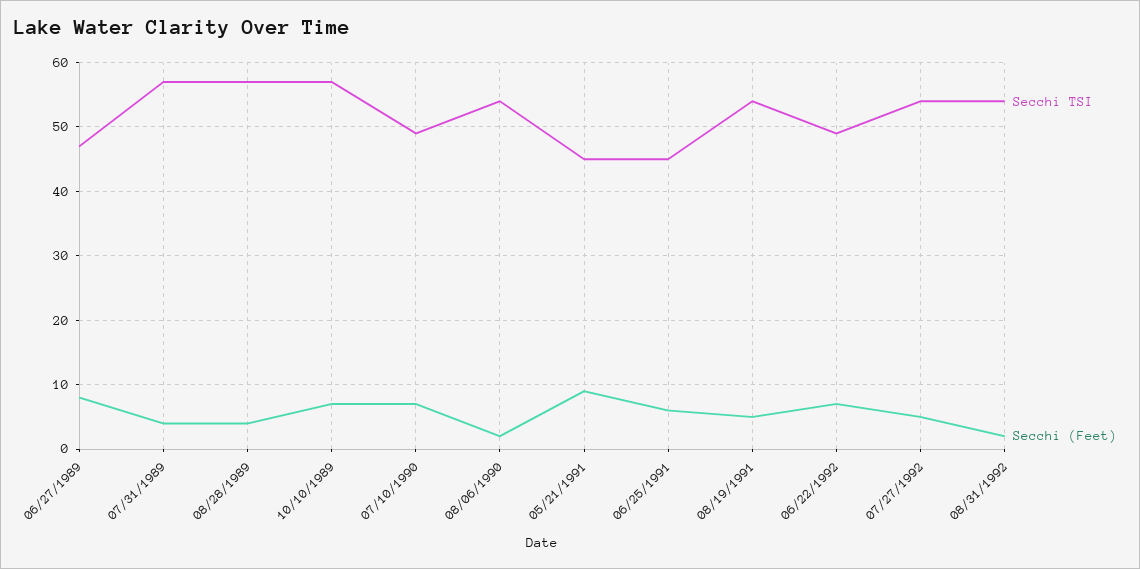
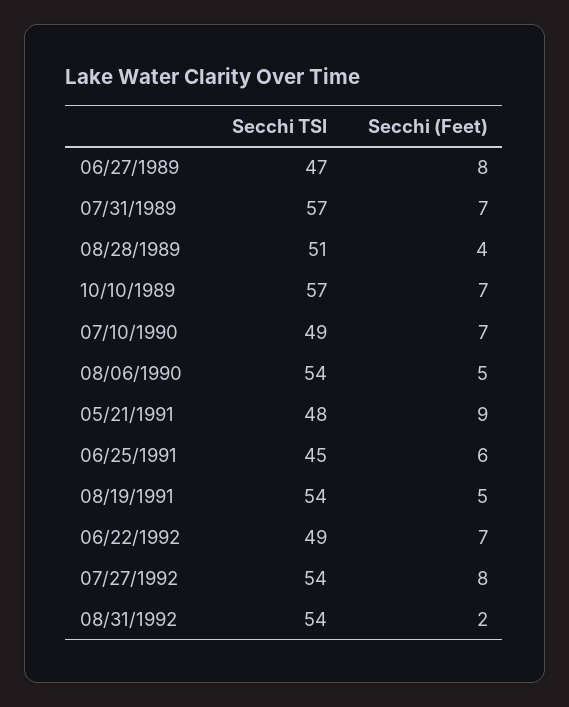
  {
    "Secchi TSI": {
      "06/27/1989": 47,
      "07/31/1989": 57,
-     "08/28/1989": 57,
+     "08/28/1989": 51,
      "10/10/1989": 57,
      "07/10/1990": 49,
      "08/06/1990": 54,
-     "05/21/1991": 45,
+     "05/21/1991": 48,
      "06/25/1991": 45,
      "08/19/1991": 54,
      "06/22/1992": 49,
      "07/27/1992": 54,
      "08/31/1992": 54
    },
    "Secchi (Feet)": {
      "06/27/1989": 8,
-     "07/31/1989": 4,
+     "07/31/1989": 7,
      "08/28/1989": 4,
      "10/10/1989": 7,
      "07/10/1990": 7,
-     "08/06/1990": 2,
+     "08/06/1990": 5,
      "05/21/1991": 9,
      "06/25/1991": 6,
      "08/19/1991": 5,
      "06/22/1992": 7,
-     "07/27/1992": 5,
+     "07/27/1992": 8,
      "08/31/1992": 2
    }
  }

